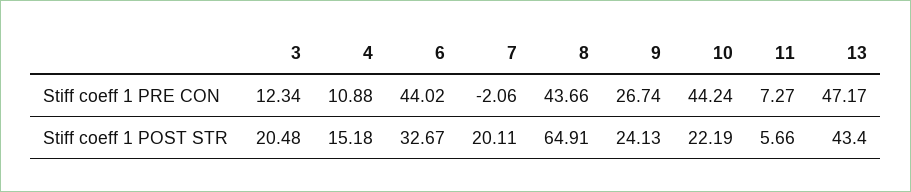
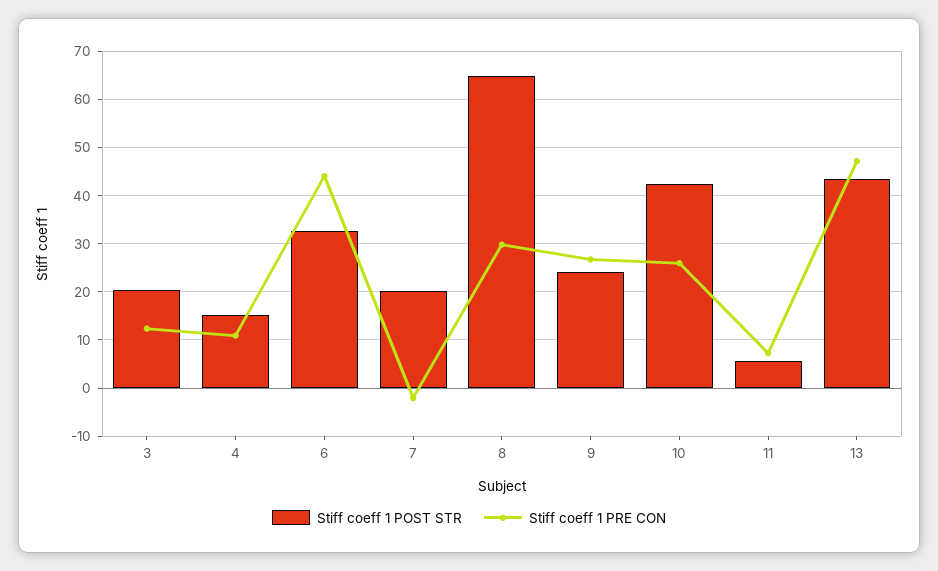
  {
    "Stiff coeff 1 PRE CON": {
      "3": 12.34,
      "4": 10.88,
      "6": 44.02,
      "7": -2.06,
-     "8": 43.66,
+     "8": 30,
      "9": 26.74,
-     "10": 44.24,
+     "10": 26,
      "11": 7.27,
      "13": 47.17
    },
    "Stiff coeff 1 POST STR": {
      "3": 20.48,
      "4": 15.18,
      "6": 32.67,
      "7": 20.11,
      "8": 64.91,
      "9": 24.13,
-     "10": 22.19,
+     "10": 42,
      "11": 5.66,
      "13": 43.4
    }
  }

